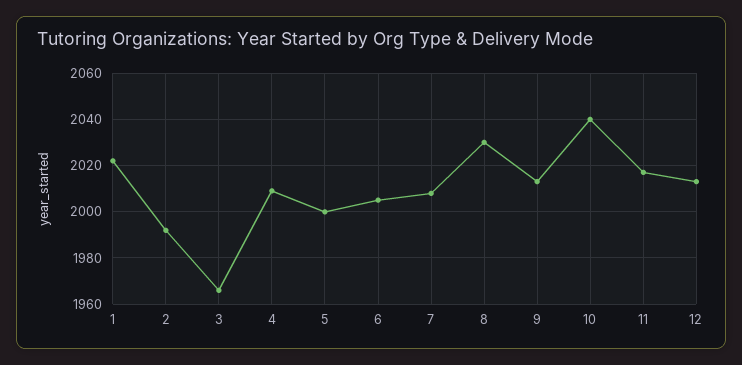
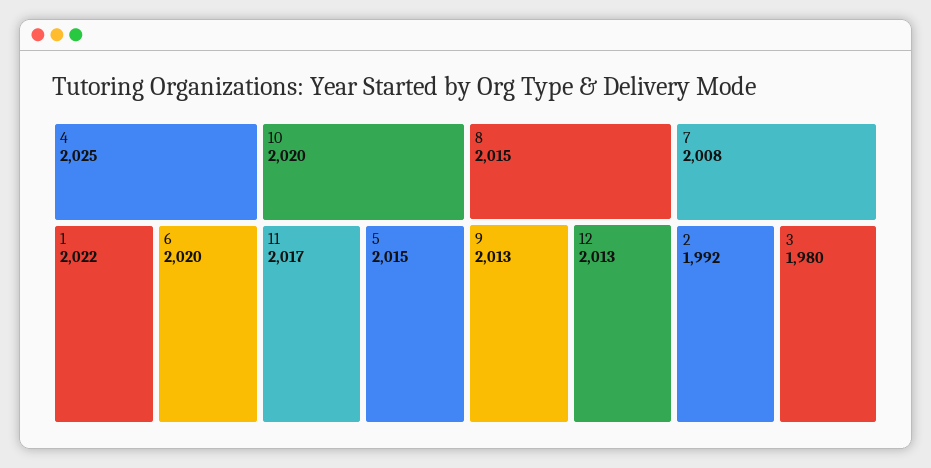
  {
    "1": 2022,
    "2": 1992,
-   "3": 1965,
+   "3": 1980,
-   "4": 2010,
+   "4": 2025,
-   "5": 2000,
+   "5": 2015,
-   "6": 2005,
+   "6": 2020,
    "7": 2008,
-   "8": 2030,
+   "8": 2015,
    "9": 2013,
-   "10": 2040,
+   "10": 2020,
    "11": 2017,
    "12": 2013
  }

